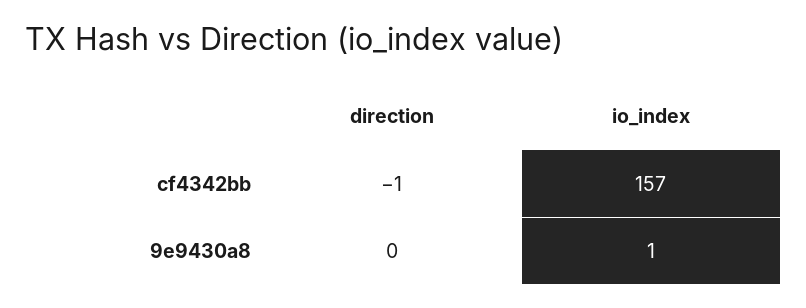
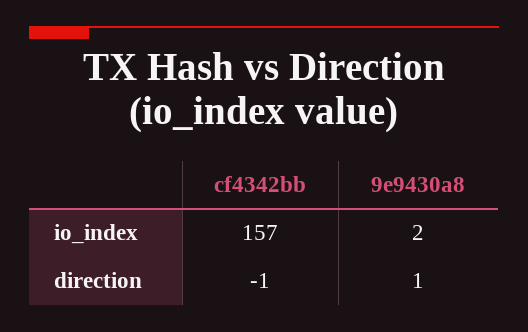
  {
    "direction": {
      "cf4342bb": -1,
-     "9e9430a8": 0
+     "9e9430a8": 1
    },
    "io_index": {
      "cf4342bb": 157,
-     "9e9430a8": 1
+     "9e9430a8": 2
    }
  }

